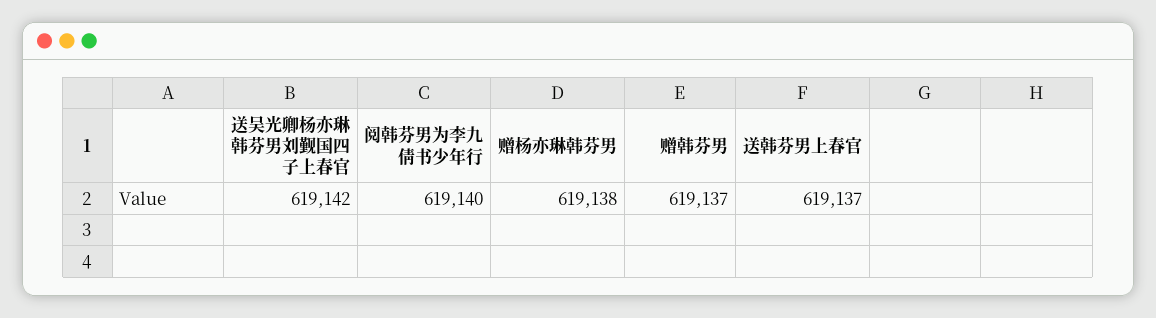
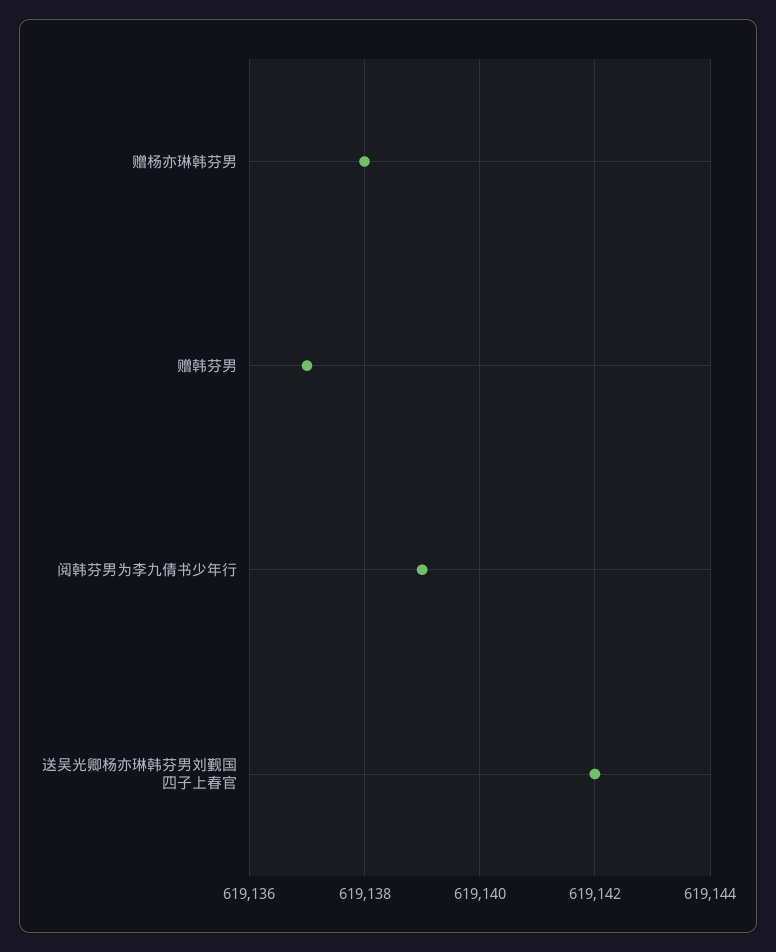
  {
    "送吴光卿杨亦琳韩芬男刘觐国四子上春官": 619142,
-   "阅韩芬男为李九倩书少年行": 619140,
+   "阅韩芬男为李九倩书少年行": 619139,
    "赠杨亦琳韩芬男": 619138,
-   "赠韩芬男": 619137,
+   "赠韩芬男": 619137
-   "送韩芬男上春官": 619137
  }

